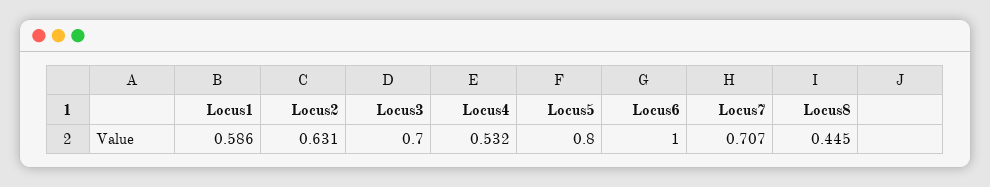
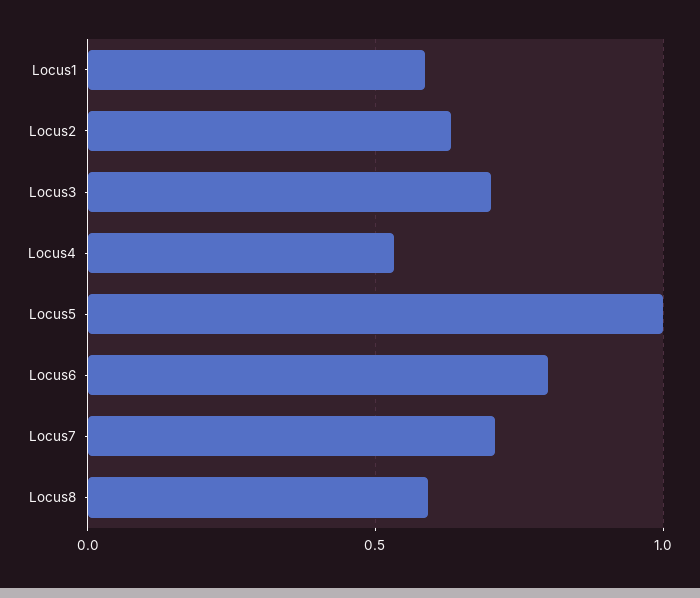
  {
    "Locus1": 0.586,
    "Locus2": 0.631,
    "Locus3": 0.7,
    "Locus4": 0.532,
-   "Locus5": 0.8,
+   "Locus5": 1,
-   "Locus6": 1,
+   "Locus6": 0.8,
    "Locus7": 0.707,
-   "Locus8": 0.445
+   "Locus8": 0.6
  }

